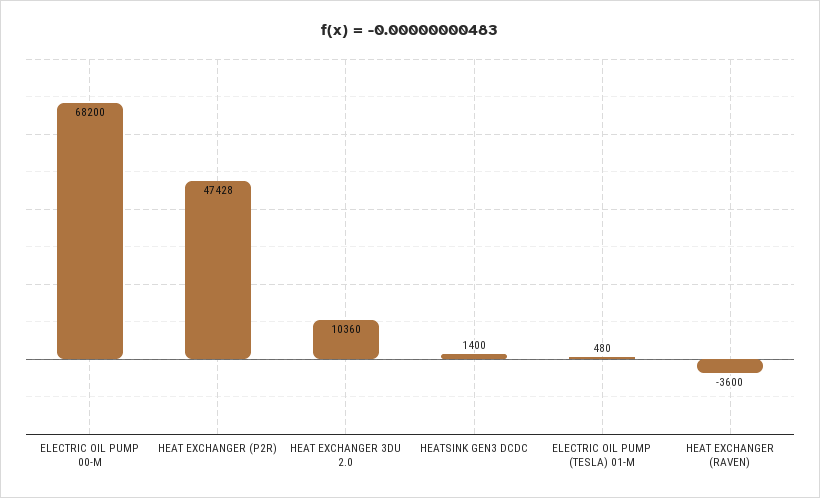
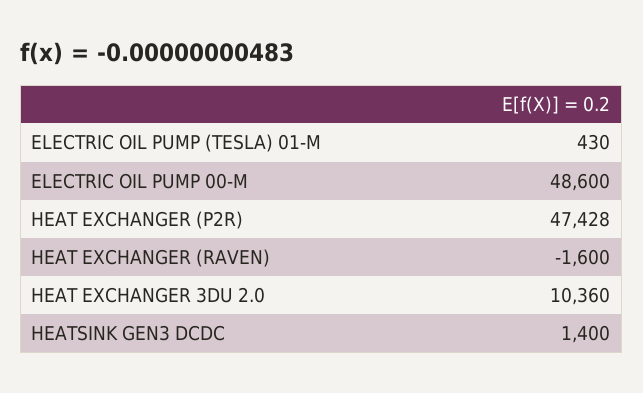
  {
-   "ELECTRIC OIL PUMP 00-M": 68200,
+   "ELECTRIC OIL PUMP 00-M": 48600,
    "HEAT EXCHANGER (P2R)": 47428,
    "HEAT EXCHANGER 3DU 2.0": 10360,
    "HEATSINK GEN3 DCDC": 1400,
-   "ELECTRIC OIL PUMP (TESLA) 01-M": 480,
+   "ELECTRIC OIL PUMP (TESLA) 01-M": 430,
-   "HEAT EXCHANGER (RAVEN)": -3600
+   "HEAT EXCHANGER (RAVEN)": -1600
  }

